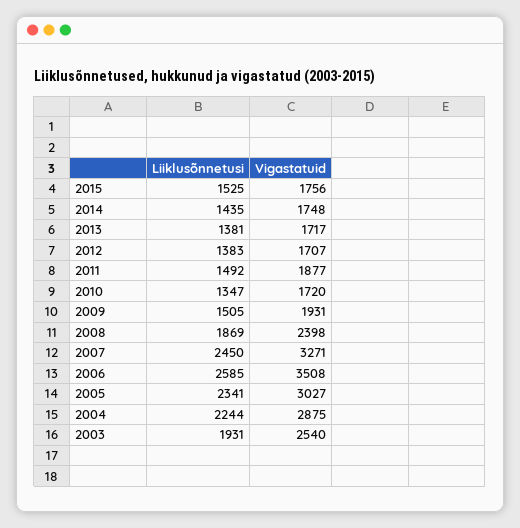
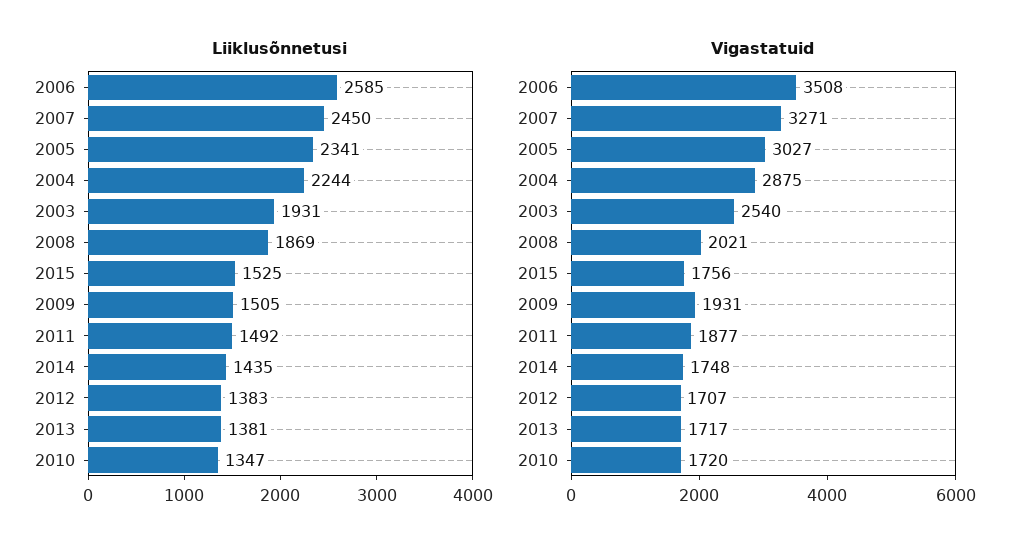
  {
    "Liiklusõnnetusi": {
      "2015": 1525,
      "2014": 1435,
      "2013": 1381,
      "2012": 1383,
      "2011": 1492,
      "2010": 1347,
      "2009": 1505,
      "2008": 1869,
      "2007": 2450,
      "2006": 2585,
      "2005": 2341,
      "2004": 2244,
      "2003": 1931
    },
    "Vigastatuid": {
      "2015": 1756,
      "2014": 1748,
      "2013": 1717,
      "2012": 1707,
      "2011": 1877,
      "2010": 1720,
      "2009": 1931,
-     "2008": 2398,
+     "2008": 2021,
      "2007": 3271,
      "2006": 3508,
      "2005": 3027,
      "2004": 2875,
      "2003": 2540
    }
  }

